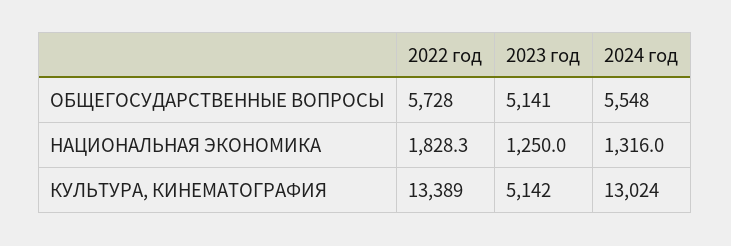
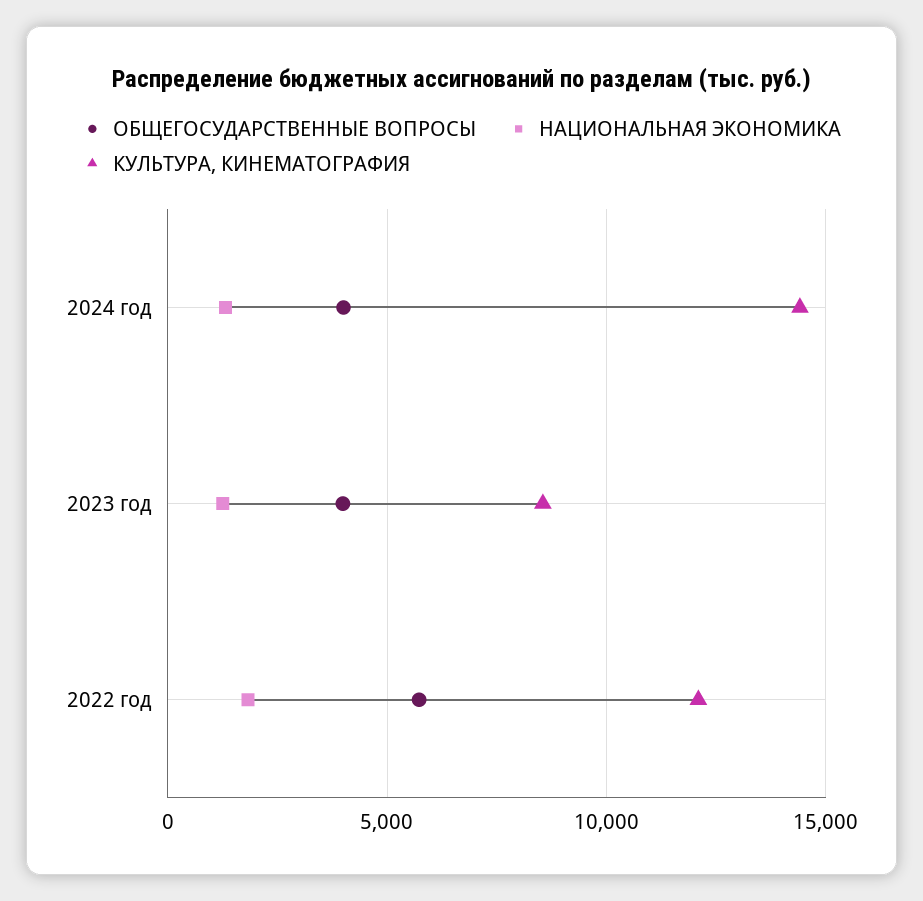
  {
    "ОБЩЕГОСУДАРСТВЕННЫЕ ВОПРОСЫ": {
      "2022 год": 5728,
-     "2023 год": 5141,
+     "2023 год": 4000,
-     "2024 год": 5548
+     "2024 год": 4000
    },
    "НАЦИОНАЛЬНАЯ ЭКОНОМИКА": {
      "2022 год": 1828.3,
      "2023 год": 1250,
      "2024 год": 1316
    },
    "КУЛЬТУРА, КИНЕМАТОГРАФИЯ": {
-     "2022 год": 13389,
+     "2022 год": 12000,
-     "2023 год": 5142,
+     "2023 год": 8500,
-     "2024 год": 13024
+     "2024 год": 14500
    }
  }

